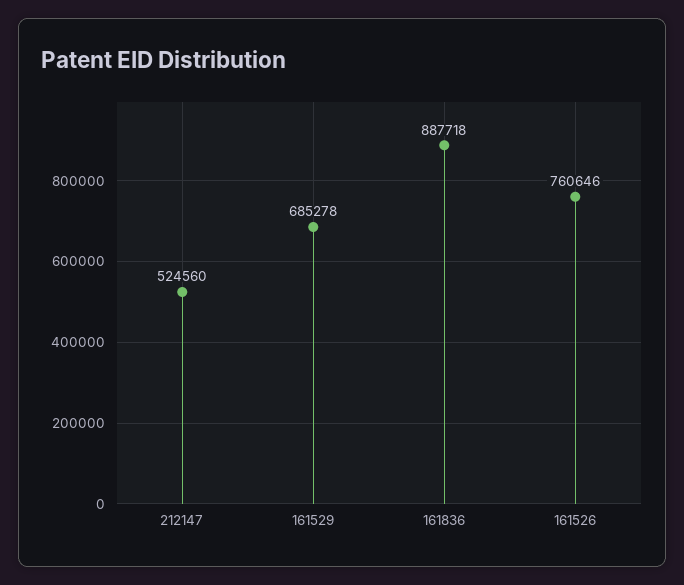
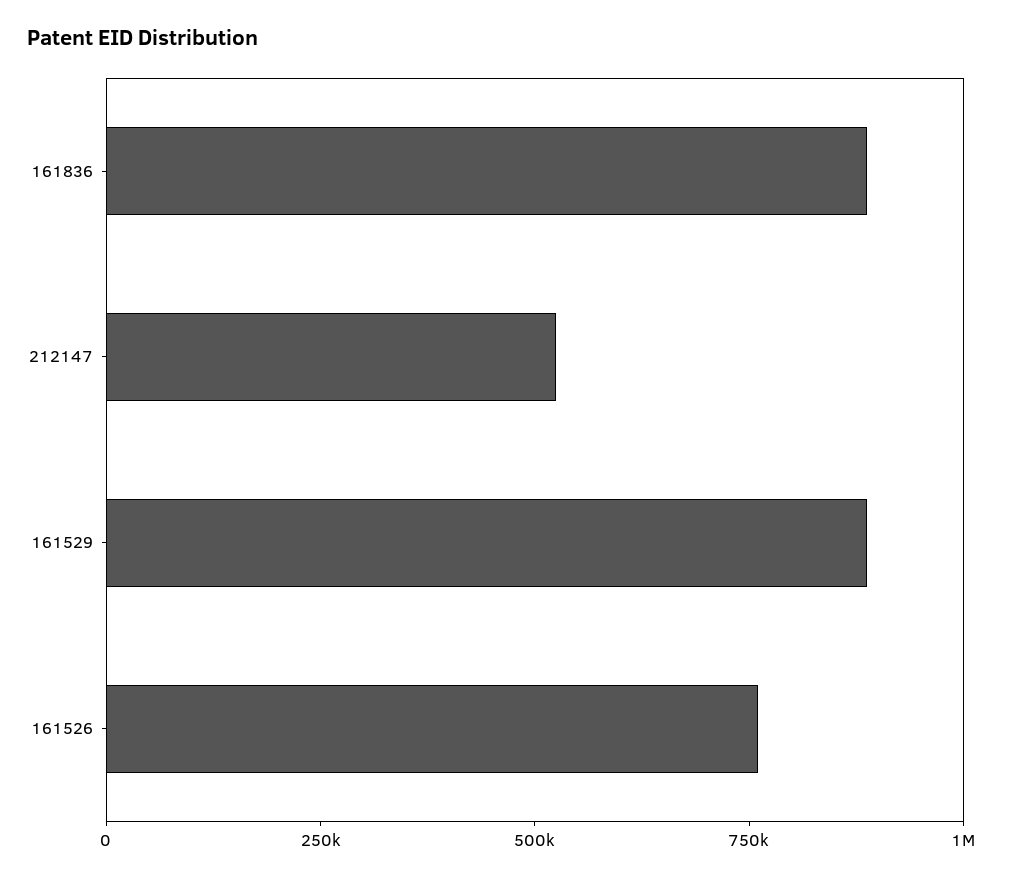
  {
    "212147": 524560,
-   "161529": 685278,
+   "161529": 900000,
    "161836": 887718,
    "161526": 760646
  }

